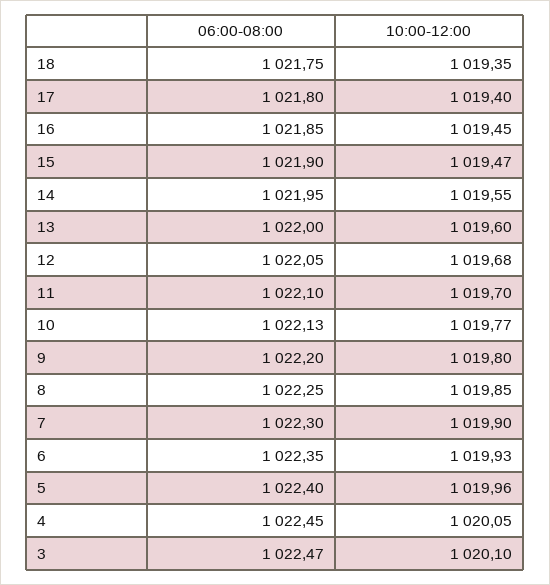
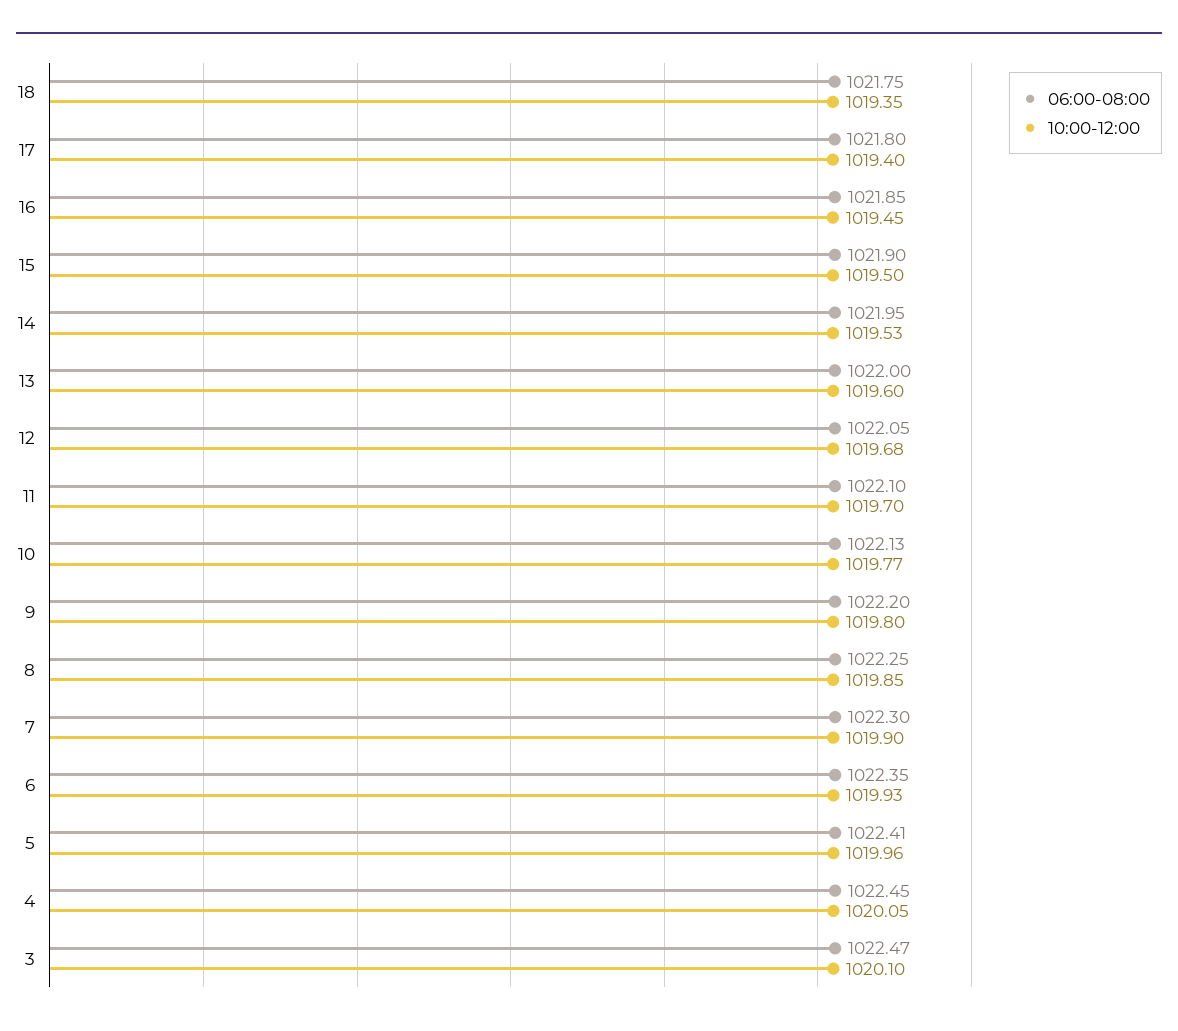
  {
    "06:00-08:00": {
      "18": 1021.75,
      "17": 1021.8,
      "16": 1021.85,
      "15": 1021.9,
      "14": 1021.95,
      "13": 1022,
      "12": 1022.05,
      "11": 1022.1,
      "10": 1022.13,
      "9": 1022.2,
      "8": 1022.25,
      "7": 1022.3,
      "6": 1022.35,
-     "5": 1022.4,
+     "5": 1022.41,
      "4": 1022.45,
      "3": 1022.47
    },
    "10:00-12:00": {
      "18": 1019.35,
      "17": 1019.4,
      "16": 1019.45,
-     "15": 1019.47,
+     "15": 1019.5,
-     "14": 1019.55,
+     "14": 1019.53,
      "13": 1019.6,
      "12": 1019.68,
      "11": 1019.7,
      "10": 1019.77,
      "9": 1019.8,
      "8": 1019.85,
      "7": 1019.9,
      "6": 1019.93,
      "5": 1019.96,
      "4": 1020.05,
      "3": 1020.1
    }
  }

